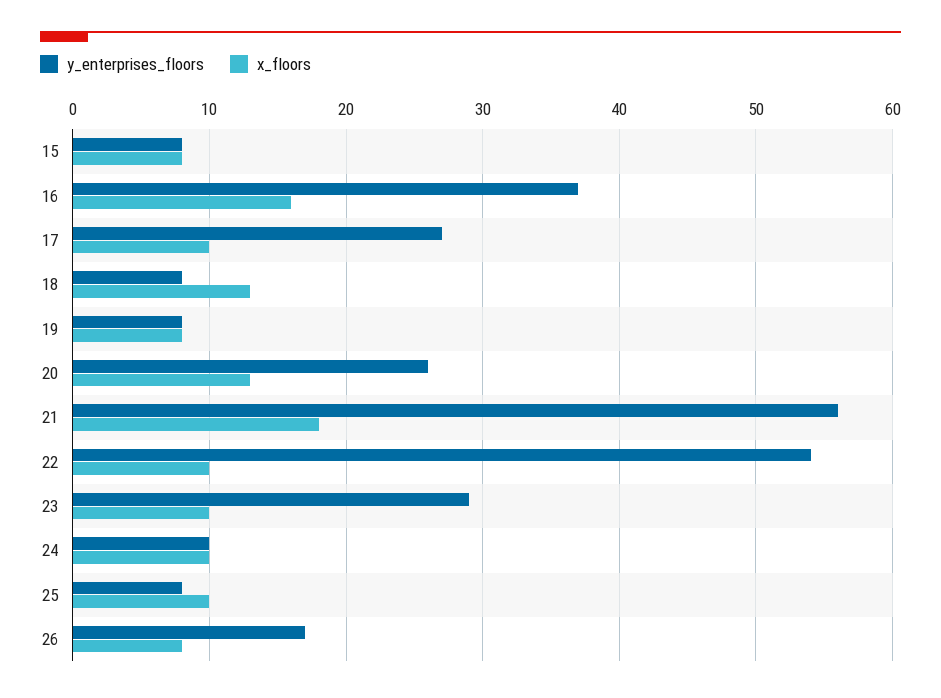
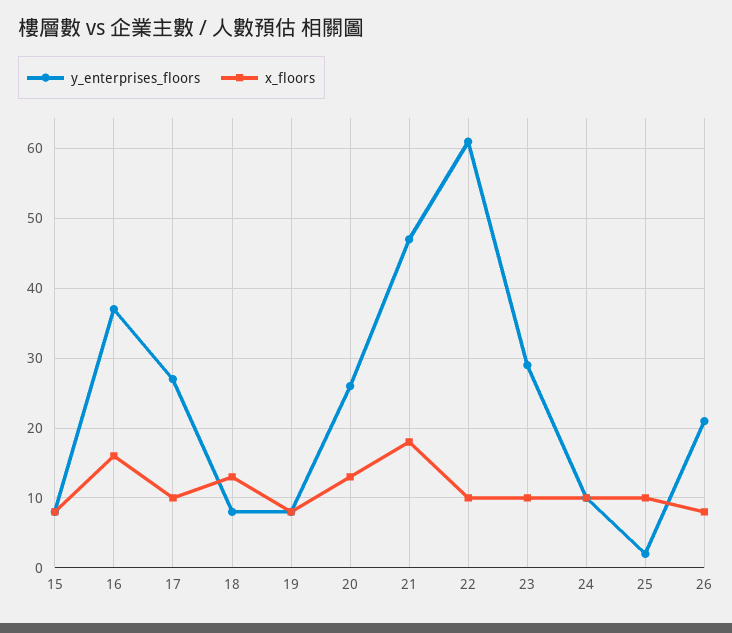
  {
    "y_enterprises_floors": {
      "15": 8,
      "16": 37,
      "17": 27,
      "18": 8,
      "19": 8,
      "20": 26,
-     "21": 56,
+     "21": 47,
-     "22": 54,
+     "22": 61,
      "23": 29,
      "24": 10,
-     "25": 8,
+     "25": 2,
-     "26": 17
+     "26": 21
    },
    "x_floors": {
      "15": 8,
      "16": 16,
      "17": 10,
      "18": 13,
      "19": 8,
      "20": 13,
      "21": 18,
      "22": 10,
      "23": 10,
      "24": 10,
      "25": 10,
      "26": 8
    }
  }

